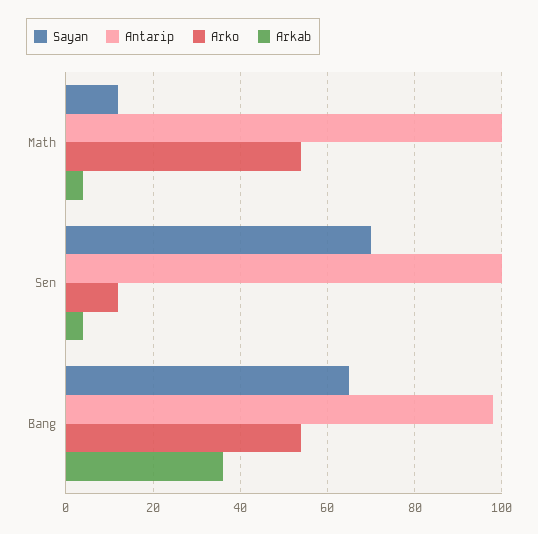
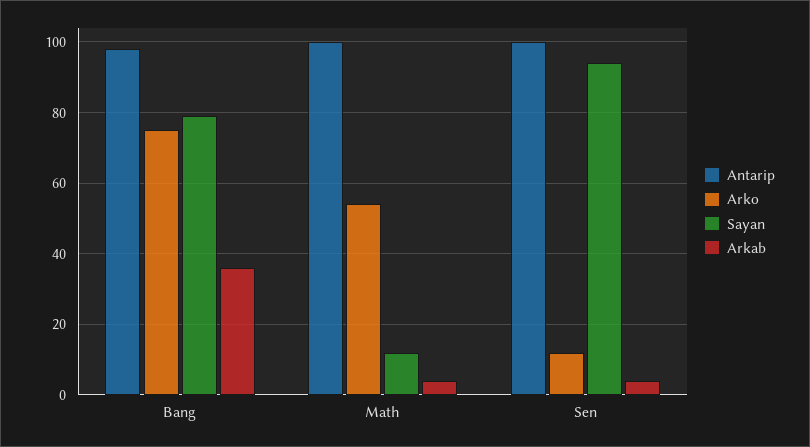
  {
    "Sayan": {
      "Math": 10,
-     "Sen": 70,
+     "Sen": 95,
-     "Bang": 65
+     "Bang": 80
    },
    "Antarip": {
      "Math": 100,
      "Sen": 100,
      "Bang": 100
    },
    "Arko": {
      "Math": 55,
      "Sen": 10,
-     "Bang": 55
+     "Bang": 75
    },
    "Arkab": {
      "Math": 5,
      "Sen": 5,
      "Bang": 35
    }
  }

